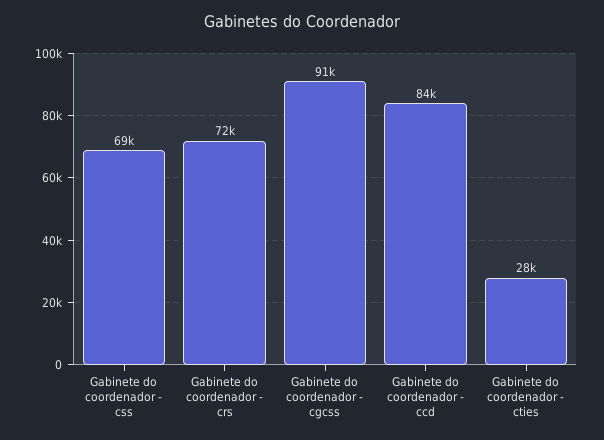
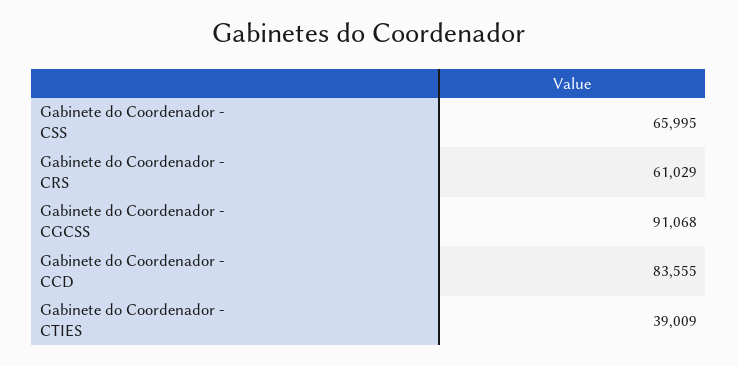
  {
-   "Gabinete do coordenador - css": 69000,
+   "Gabinete do coordenador - css": 65995,
-   "Gabinete do coordenador - crs": 72000,
+   "Gabinete do coordenador - crs": 61029,
    "Gabinete do coordenador - cgcss": 91068,
    "Gabinete do coordenador - ccd": 83555,
-   "Gabinete do coordenador - cties": 28000
+   "Gabinete do coordenador - cties": 39009
  }

